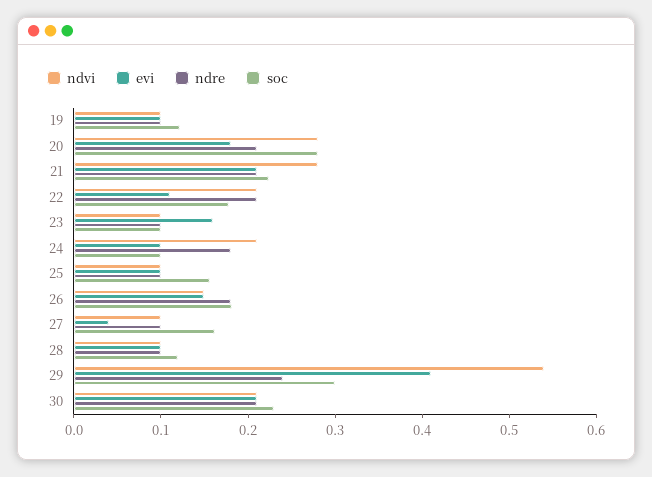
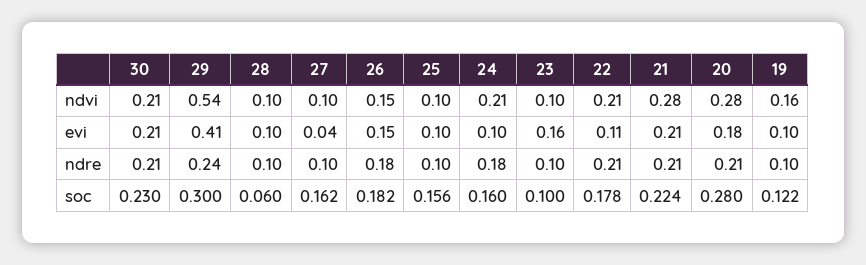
  {
    "ndvi": {
-     "19": 0.1,
+     "19": 0.16,
      "20": 0.28,
      "21": 0.28,
      "22": 0.21,
      "23": 0.1,
      "24": 0.21,
      "25": 0.1,
      "26": 0.15,
      "27": 0.1,
      "28": 0.1,
      "29": 0.54,
      "30": 0.21
    },
    "evi": {
      "19": 0.1,
      "20": 0.18,
      "21": 0.21,
      "22": 0.11,
      "23": 0.16,
      "24": 0.1,
      "25": 0.1,
      "26": 0.15,
      "27": 0.04,
      "28": 0.1,
      "29": 0.41,
      "30": 0.21
    },
    "ndre": {
      "19": 0.1,
      "20": 0.21,
      "21": 0.21,
      "22": 0.21,
      "23": 0.1,
      "24": 0.18,
      "25": 0.1,
      "26": 0.18,
      "27": 0.1,
      "28": 0.1,
      "29": 0.24,
      "30": 0.21
    },
    "soc": {
      "19": 0.122,
      "20": 0.28,
      "21": 0.224,
      "22": 0.178,
      "23": 0.1,
-     "24": 0.1,
+     "24": 0.16,
      "25": 0.156,
      "26": 0.182,
      "27": 0.162,
-     "28": 0.12,
+     "28": 0.06,
      "29": 0.3,
      "30": 0.23
    }
  }

